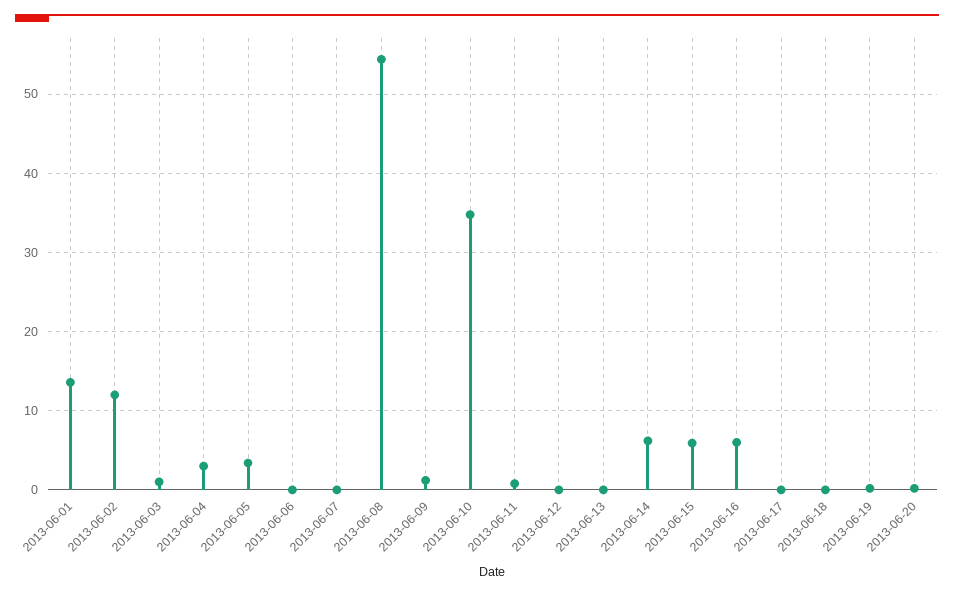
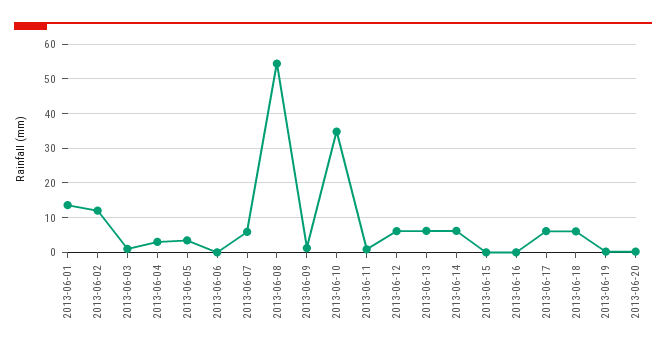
  {
    "2013-06-01": 14,
    "2013-06-02": 12,
    "2013-06-03": 1,
    "2013-06-04": 3,
    "2013-06-05": 3,
    "2013-06-06": 0,
-   "2013-06-07": 0,
+   "2013-06-07": 6,
    "2013-06-08": 54,
    "2013-06-09": 1,
    "2013-06-10": 35,
    "2013-06-11": 1,
-   "2013-06-12": 0,
+   "2013-06-12": 6,
-   "2013-06-13": 0,
+   "2013-06-13": 6,
    "2013-06-14": 6,
-   "2013-06-15": 6,
+   "2013-06-15": 0,
-   "2013-06-16": 6,
+   "2013-06-16": 0,
-   "2013-06-17": 0,
+   "2013-06-17": 6,
-   "2013-06-18": 0,
+   "2013-06-18": 6,
    "2013-06-19": 0,
    "2013-06-20": 0
  }

